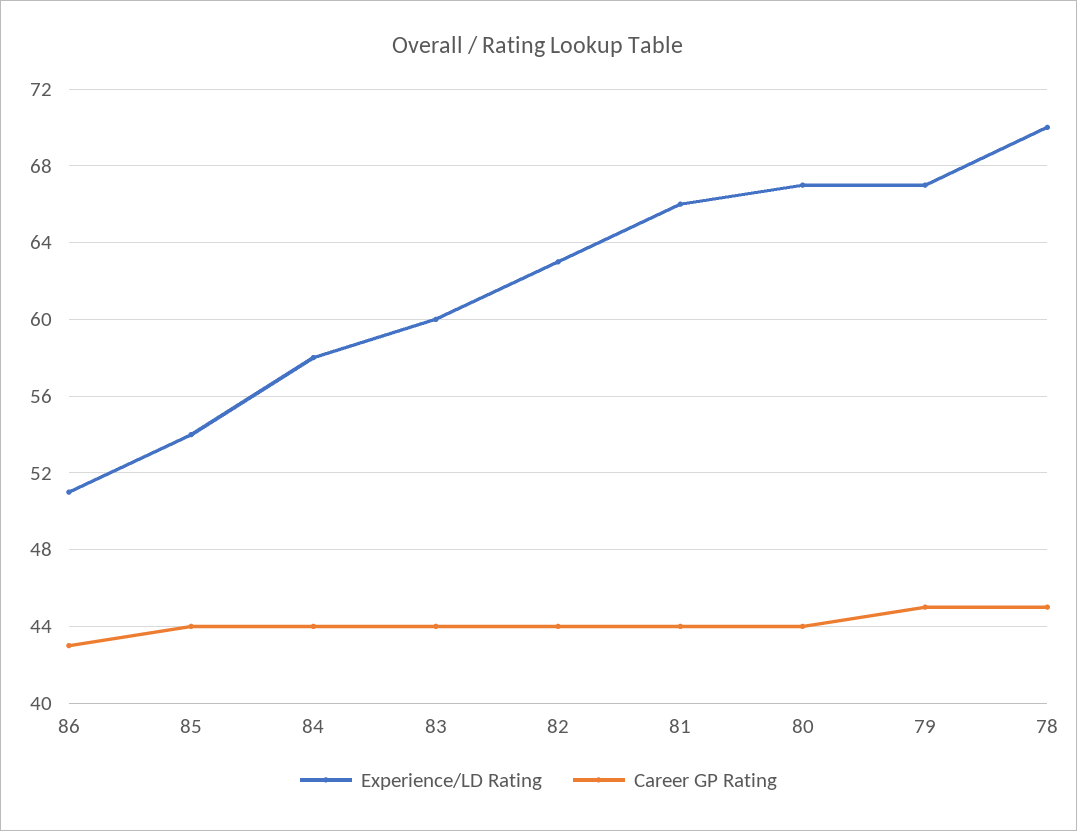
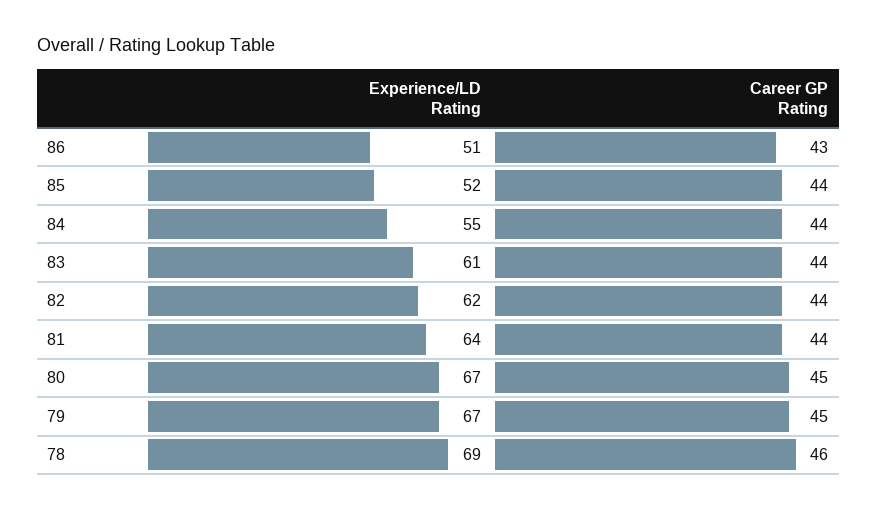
  {
    "Experience/LD Rating": {
      "86": 51,
-     "85": 54,
+     "85": 52,
-     "84": 58,
+     "84": 55,
-     "83": 60,
+     "83": 61,
-     "82": 63,
+     "82": 62,
-     "81": 66,
+     "81": 64,
      "80": 67,
      "79": 67,
-     "78": 70
+     "78": 69
    },
    "Career GP Rating": {
      "86": 43,
      "85": 44,
      "84": 44,
      "83": 44,
      "82": 44,
      "81": 44,
-     "80": 44,
+     "80": 45,
      "79": 45,
-     "78": 45
+     "78": 46
    }
  }

